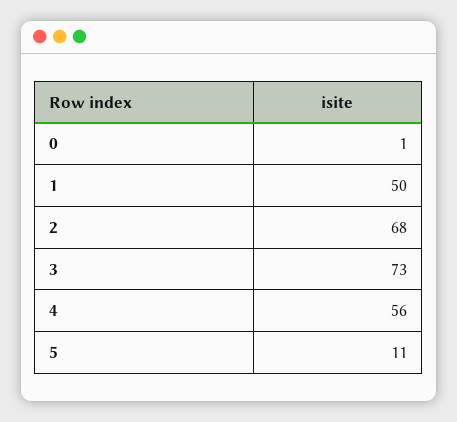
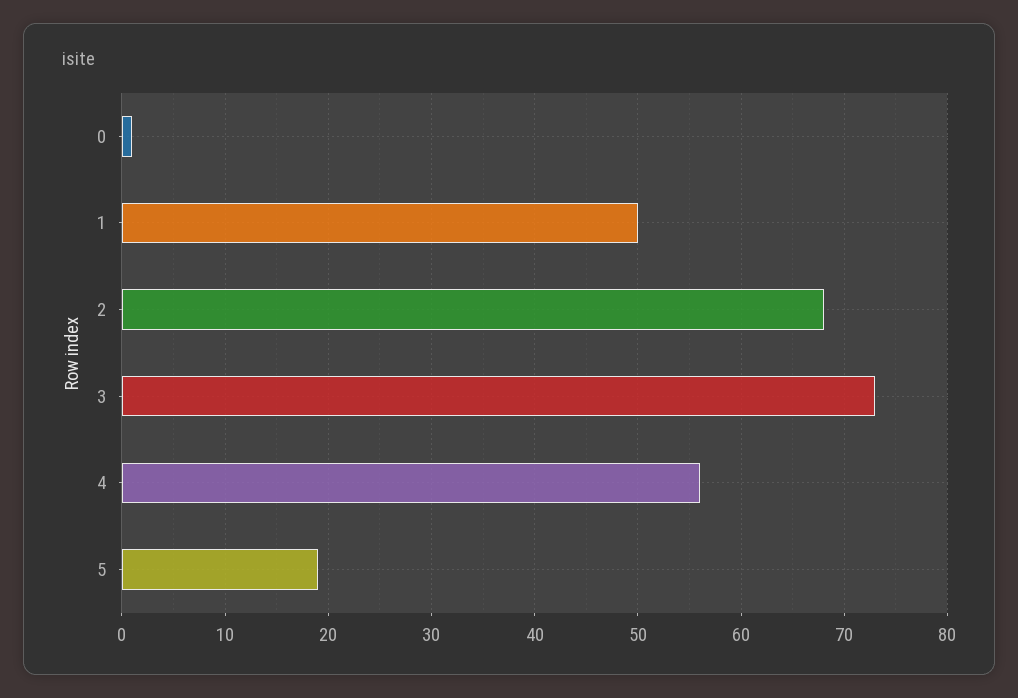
  {
    "0": 1,
    "1": 50,
    "2": 68,
    "3": 73,
    "4": 56,
-   "5": 11
+   "5": 19
  }

